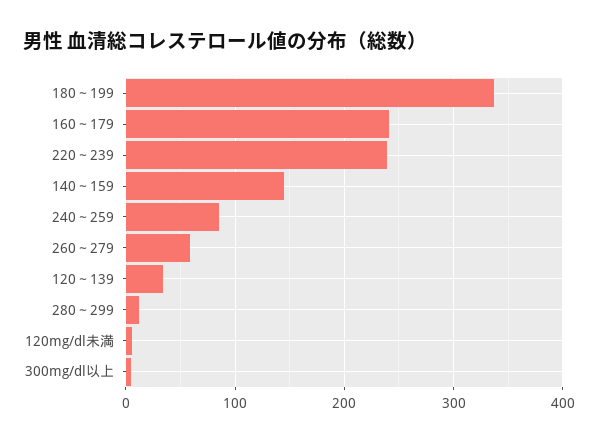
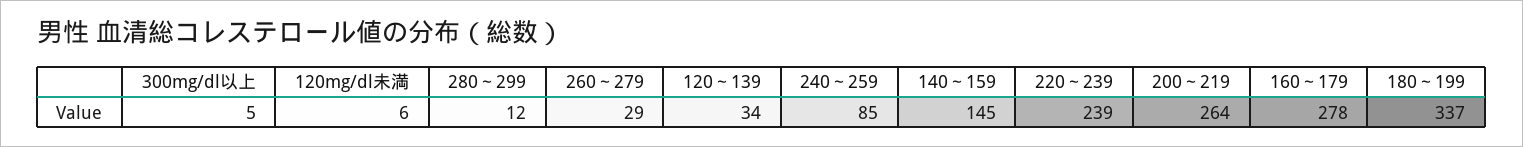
  {
    "180～199": 337,
-   "160～179": 240,
+   "160～179": 278,
    "220～239": 239,
    "140～159": 145,
    "240～259": 85,
-   "260～279": 60,
+   "260～279": 29,
    "120～139": 34,
    "280～299": 12,
    "120mg/dl未満": 6,
-   "300mg/dl以上": 5
+   "300mg/dl以上": 5,
+   "200～219": 264
  }

